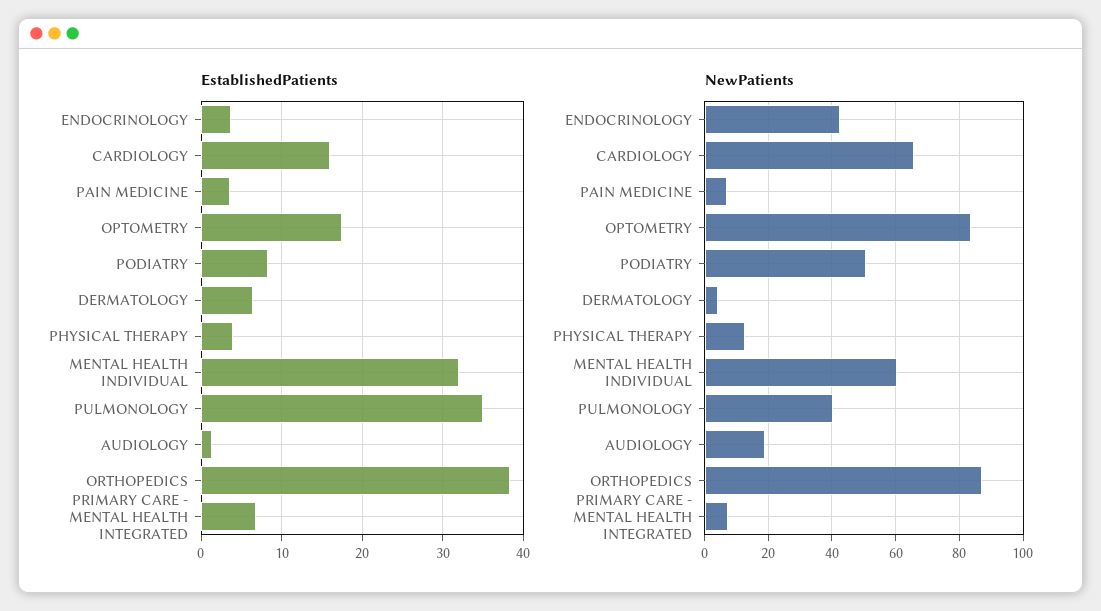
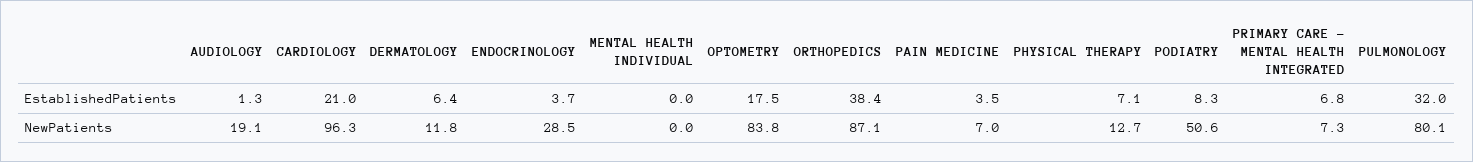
  {
    "EstablishedPatients": {
      "ENDOCRINOLOGY": 3.7,
-     "CARDIOLOGY": 16,
+     "CARDIOLOGY": 21,
      "PAIN MEDICINE": 3.5,
      "OPTOMETRY": 17.5,
      "PODIATRY": 8.3,
      "DERMATOLOGY": 6.4,
-     "PHYSICAL THERAPY": 4,
+     "PHYSICAL THERAPY": 7.1,
-     "MENTAL HEALTH INDIVIDUAL": 32,
+     "MENTAL HEALTH INDIVIDUAL": 0,
-     "PULMONOLOGY": 35,
+     "PULMONOLOGY": 32,
      "AUDIOLOGY": 1.3,
      "ORTHOPEDICS": 38.4,
      "PRIMARY CARE - MENTAL HEALTH INTEGRATED": 6.8
    },
    "NewPatients": {
-     "ENDOCRINOLOGY": 42,
+     "ENDOCRINOLOGY": 28.5,
-     "CARDIOLOGY": 66,
+     "CARDIOLOGY": 96.3,
      "PAIN MEDICINE": 7,
      "OPTOMETRY": 83.8,
      "PODIATRY": 50.6,
-     "DERMATOLOGY": 4,
+     "DERMATOLOGY": 11.8,
      "PHYSICAL THERAPY": 12.7,
-     "MENTAL HEALTH INDIVIDUAL": 60,
+     "MENTAL HEALTH INDIVIDUAL": 0,
-     "PULMONOLOGY": 40,
+     "PULMONOLOGY": 80.1,
      "AUDIOLOGY": 19.1,
      "ORTHOPEDICS": 87.1,
      "PRIMARY CARE - MENTAL HEALTH INTEGRATED": 7.3
    }
  }

